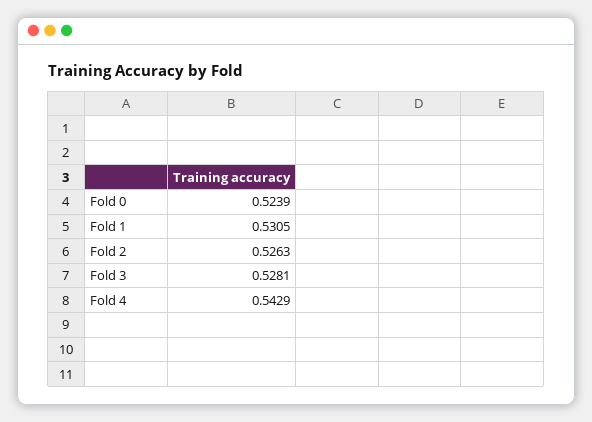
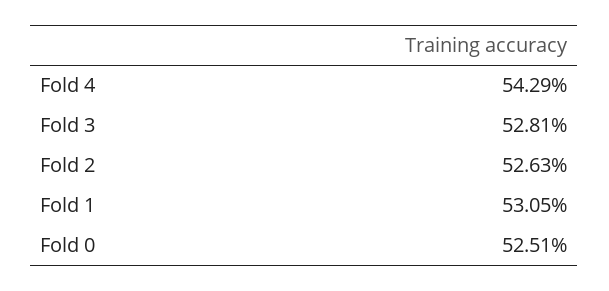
  {
-   "Fold 0": 0.5239,
+   "Fold 0": 0.5251,
    "Fold 1": 0.5305,
    "Fold 2": 0.5263,
    "Fold 3": 0.5281,
    "Fold 4": 0.5429
  }

